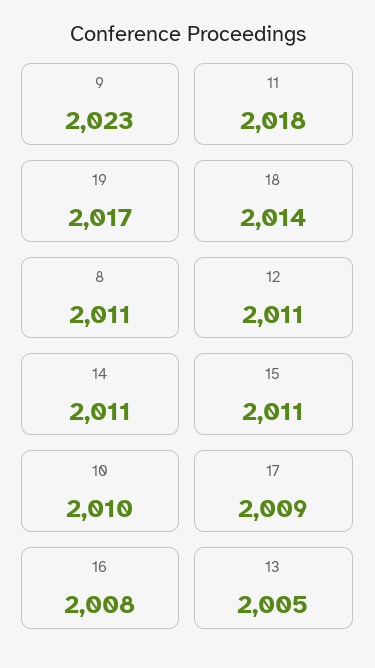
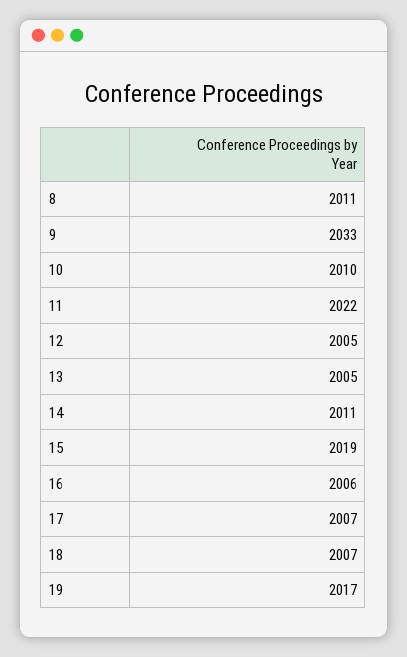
  {
-   "9": 2023,
+   "9": 2033,
-   "11": 2018,
+   "11": 2022,
    "19": 2017,
-   "18": 2014,
+   "18": 2007,
    "8": 2011,
-   "12": 2011,
+   "12": 2005,
    "14": 2011,
-   "15": 2011,
+   "15": 2019,
    "10": 2010,
-   "17": 2009,
+   "17": 2007,
-   "16": 2008,
+   "16": 2006,
    "13": 2005
  }

